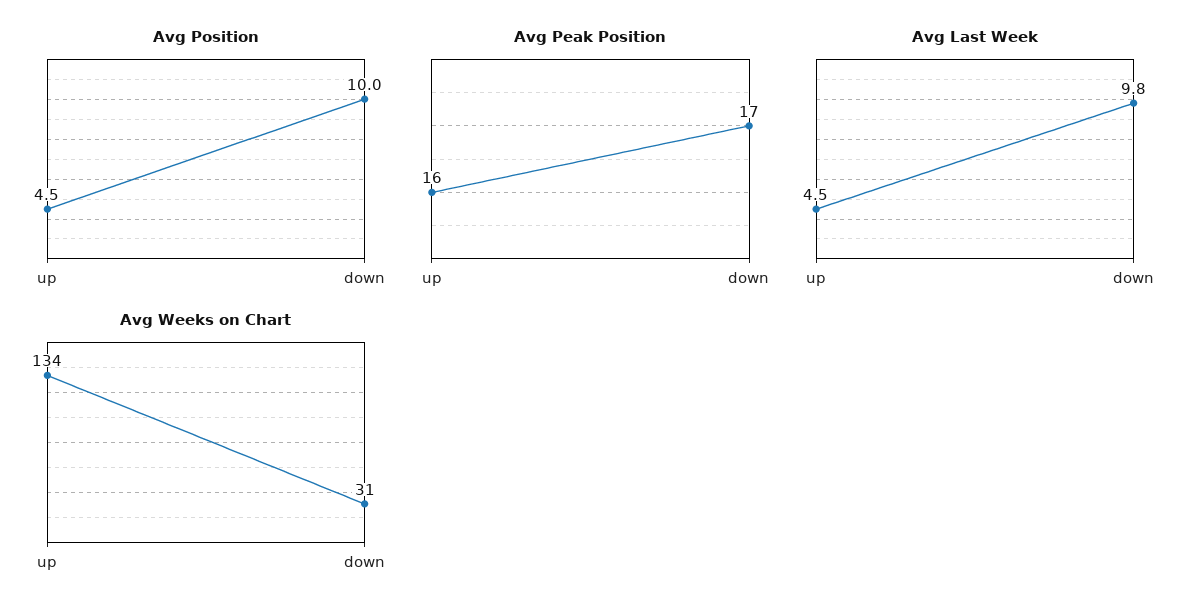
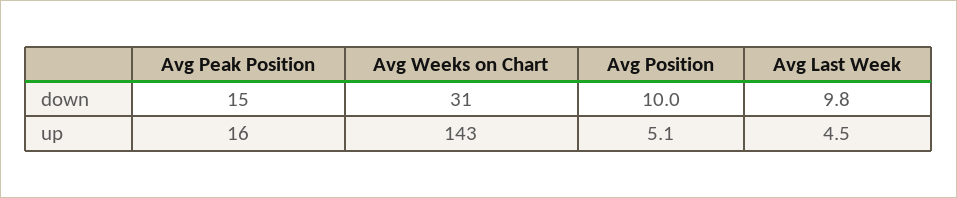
  {
    "Avg Position": {
-     "up": 4.5,
+     "up": 5.1,
      "down": 10
    },
    "Avg Peak Position": {
      "up": 16,
-     "down": 17
+     "down": 15
    },
    "Avg Last Week": {
      "up": 4.5,
      "down": 9.8
    },
    "Avg Weeks on Chart": {
-     "up": 134,
+     "up": 143,
      "down": 31
    }
  }

